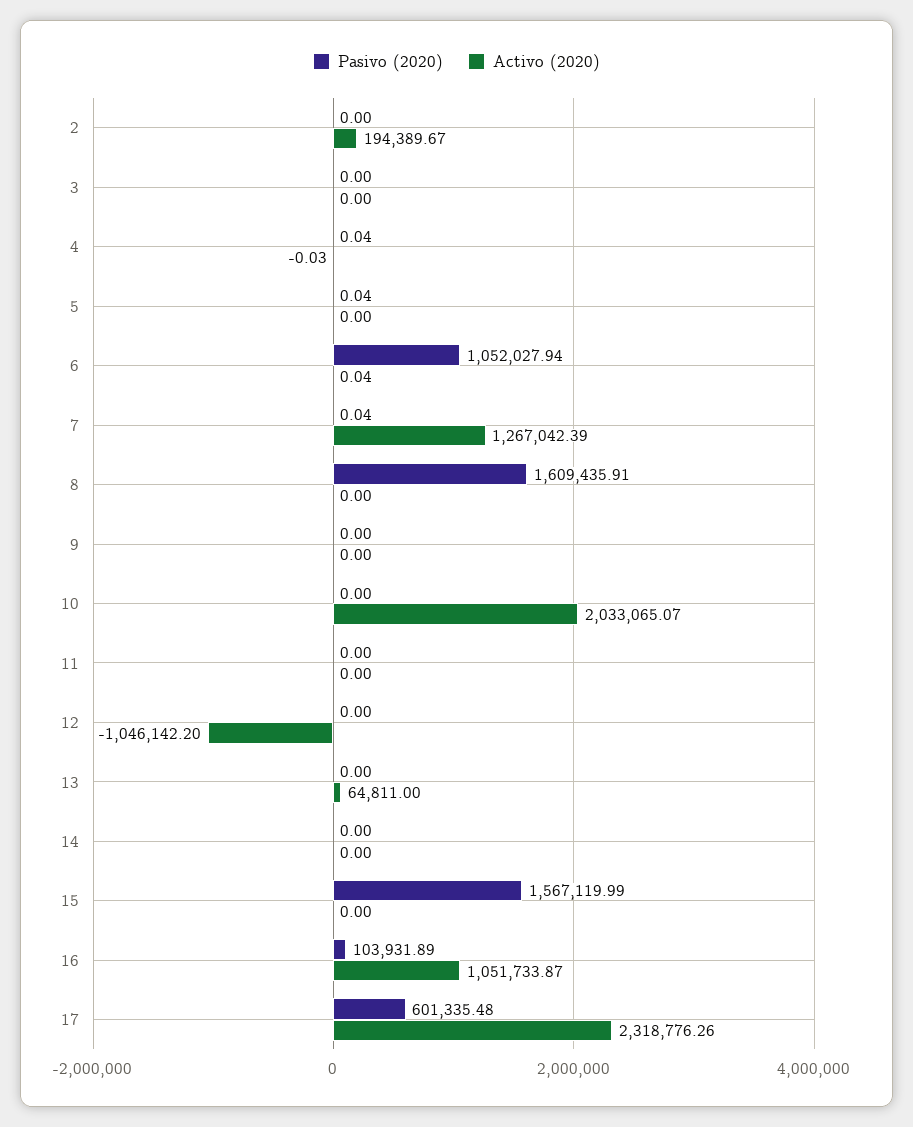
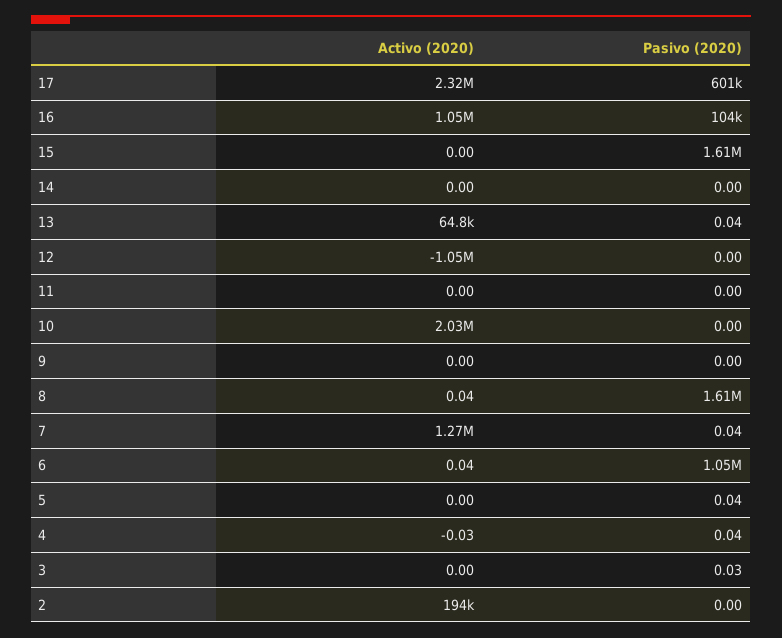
  {
    "Pasivo (2020)": {
      "2": 0,
-     "3": 0,
+     "3": 0.03,
      "4": 0.04,
      "5": 0.04,
      "6": 1052027.94,
      "7": 0.04,
      "8": 1609435.91,
      "9": 0,
      "10": 0,
      "11": 0,
      "12": 0,
-     "13": 0,
+     "13": 0.04,
      "14": 0,
-     "15": 1567119.99,
+     "15": 1610000,
      "16": 103931.89,
      "17": 601335.48
    },
    "Activo (2020)": {
      "2": 194389.67,
      "3": 0,
      "4": -0.03,
      "5": 0,
      "6": 0.04,
      "7": 1267042.39,
-     "8": 0,
+     "8": 0.04,
      "9": 0,
      "10": 2033065.07,
      "11": 0,
      "12": -1046142.2,
      "13": 64811,
      "14": 0,
      "15": 0,
      "16": 1051733.87,
      "17": 2318776.26
    }
  }

